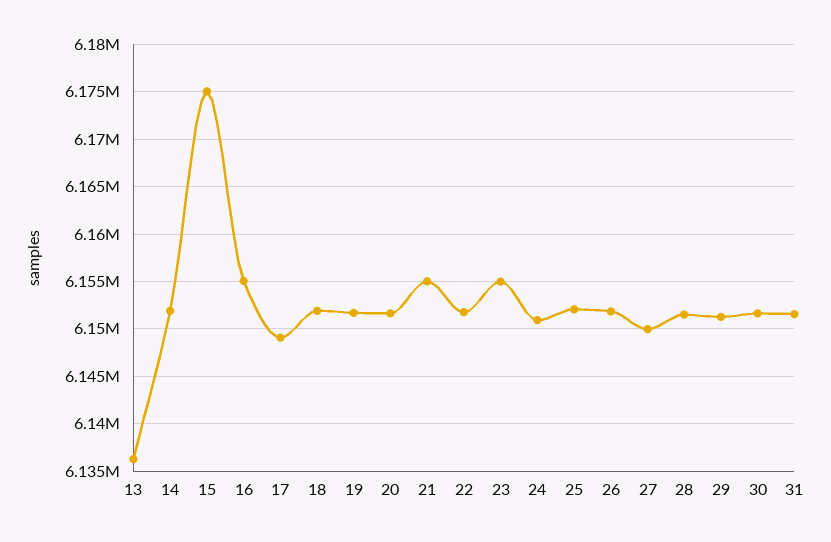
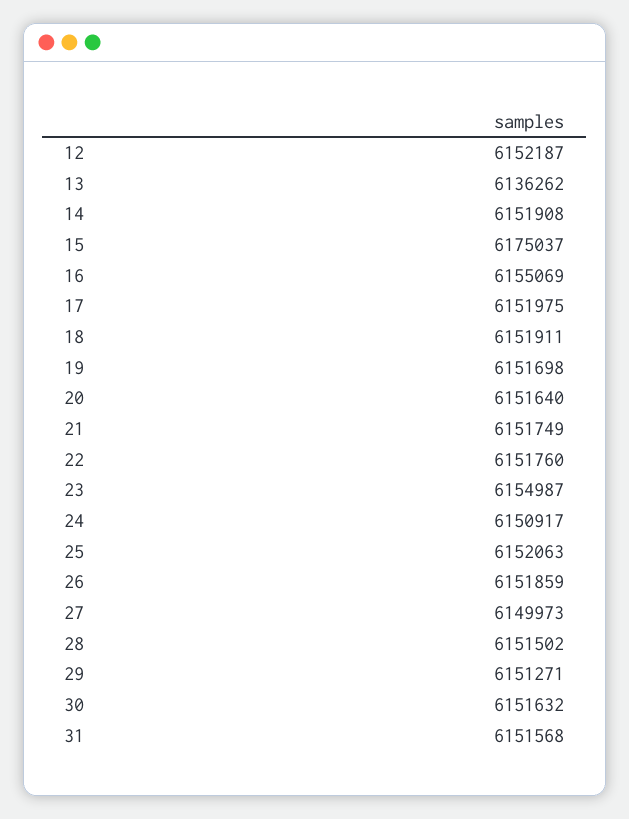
  {
    "13": 6136262,
    "14": 6151908,
    "15": 6175037,
    "16": 6155069,
-   "17": 6149000,
+   "17": 6151975,
    "18": 6151911,
    "19": 6151698,
    "20": 6151640,
-   "21": 6155000,
+   "21": 6151749,
    "22": 6151760,
    "23": 6154987,
    "24": 6150917,
    "25": 6152063,
    "26": 6151859,
    "27": 6149973,
    "28": 6151502,
    "29": 6151271,
    "30": 6151632,
-   "31": 6151568
+   "31": 6151568,
+   "12": 6152187
  }

